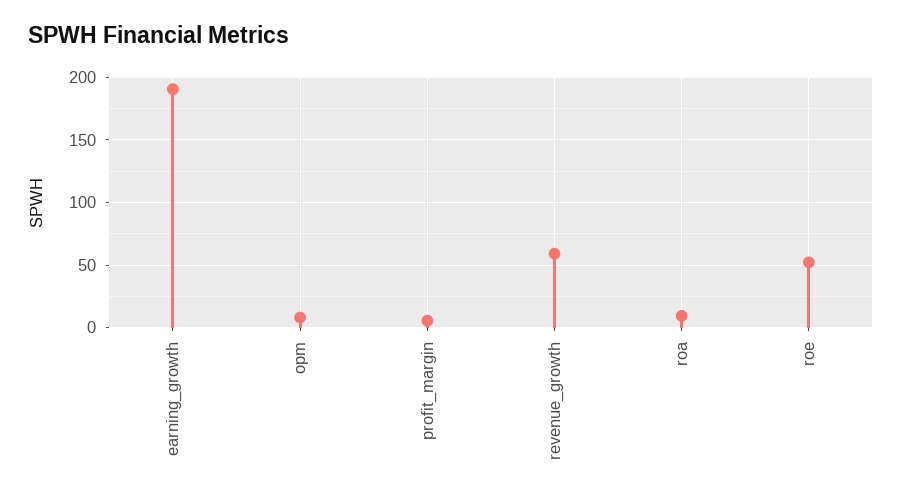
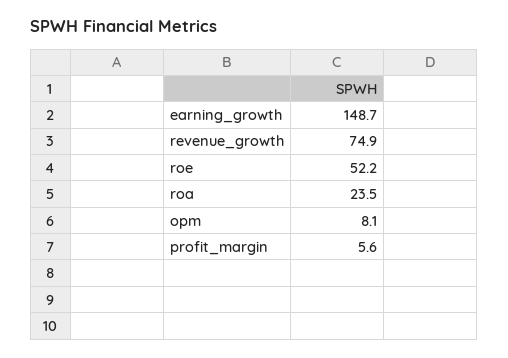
  {
-   "earning_growth": 190,
+   "earning_growth": 148.7,
    "opm": 8.1,
    "profit_margin": 5.6,
-   "revenue_growth": 60,
+   "revenue_growth": 74.9,
-   "roa": 10,
+   "roa": 23.5,
    "roe": 52.2
  }

